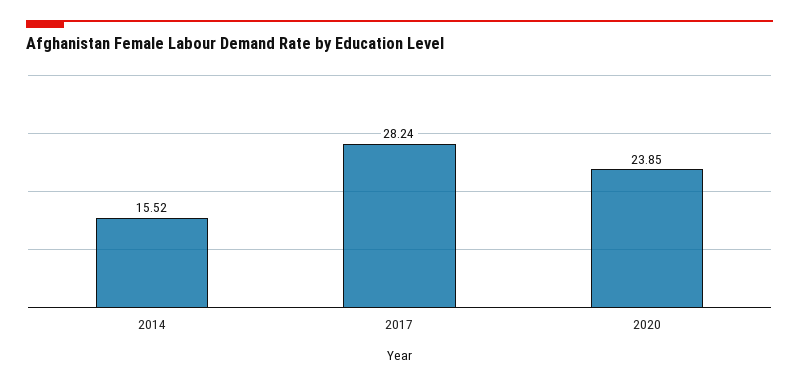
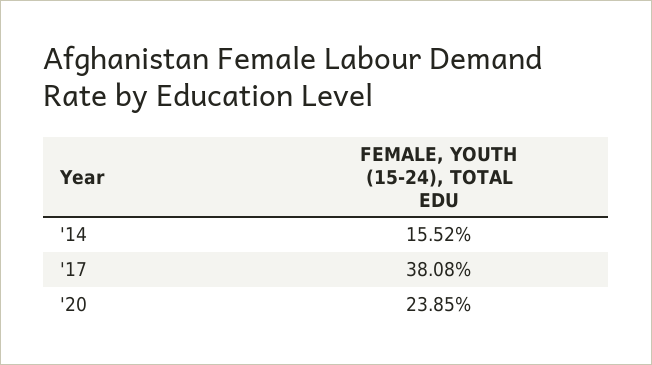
  {
    "2014": 15.52,
-   "2017": 28.24,
+   "2017": 38.08,
    "2020": 23.85
  }

